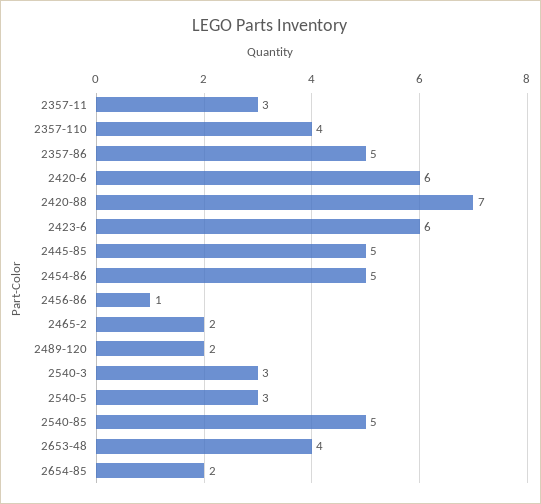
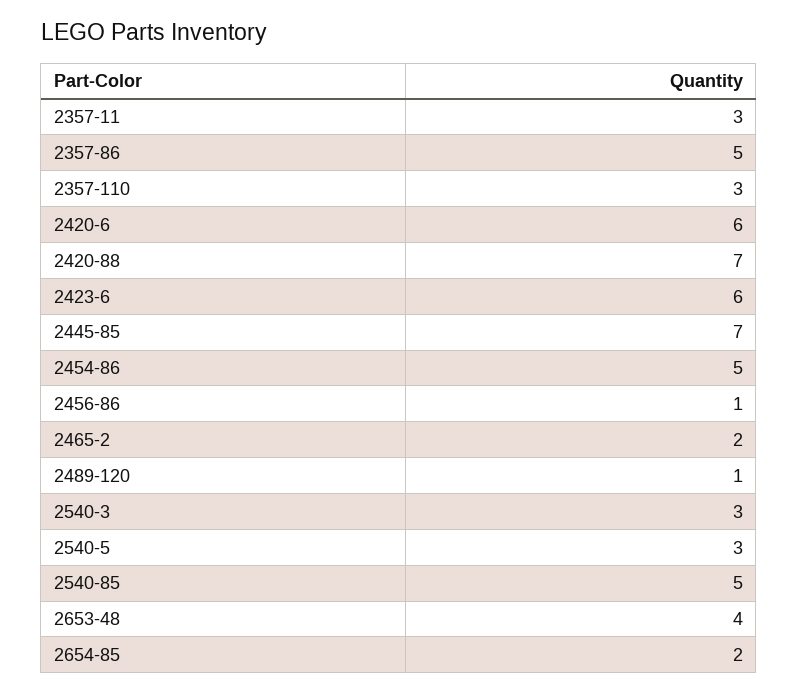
  {
    "2357-11": 3,
-   "2357-110": 4,
+   "2357-110": 3,
    "2357-86": 5,
    "2420-6": 6,
    "2420-88": 7,
    "2423-6": 6,
-   "2445-85": 5,
+   "2445-85": 7,
    "2454-86": 5,
    "2456-86": 1,
    "2465-2": 2,
-   "2489-120": 2,
+   "2489-120": 1,
    "2540-3": 3,
    "2540-5": 3,
    "2540-85": 5,
    "2653-48": 4,
    "2654-85": 2
  }

